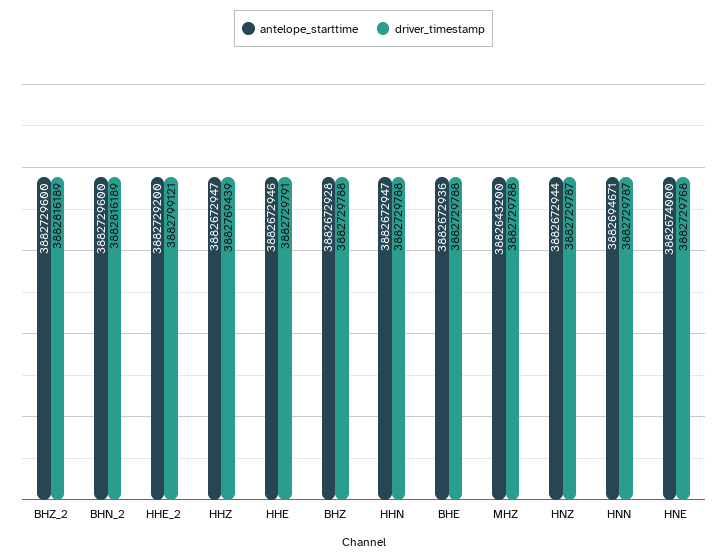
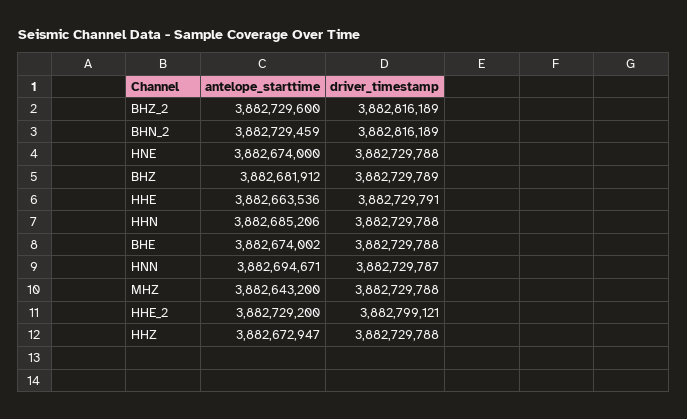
  {
    "antelope_starttime": {
      "BHZ_2": 3882729600,
-     "BHN_2": 3882729600,
+     "BHN_2": 3882729459,
      "HHE_2": 3882729200,
      "HHZ": 3882672947,
-     "HHE": 3882672946,
+     "HHE": 3882663536,
-     "BHZ": 3882672928,
+     "BHZ": 3882681912,
-     "HHN": 3882672947,
+     "HHN": 3882685206,
-     "BHE": 3882672936,
+     "BHE": 3882674002,
      "MHZ": 3882643200,
-     "HNZ": 3882672944,
      "HNN": 3882694671,
      "HNE": 3882674000
    },
    "driver_timestamp": {
      "BHZ_2": 3882816189,
      "BHN_2": 3882816189,
      "HHE_2": 3882799121,
-     "HHZ": 3882769439,
+     "HHZ": 3882729788,
      "HHE": 3882729791,
-     "BHZ": 3882729788,
+     "BHZ": 3882729789,
      "HHN": 3882729788,
      "BHE": 3882729788,
      "MHZ": 3882729788,
-     "HNZ": 3882729787,
      "HNN": 3882729787,
-     "HNE": 3882729768
+     "HNE": 3882729788
    }
  }

